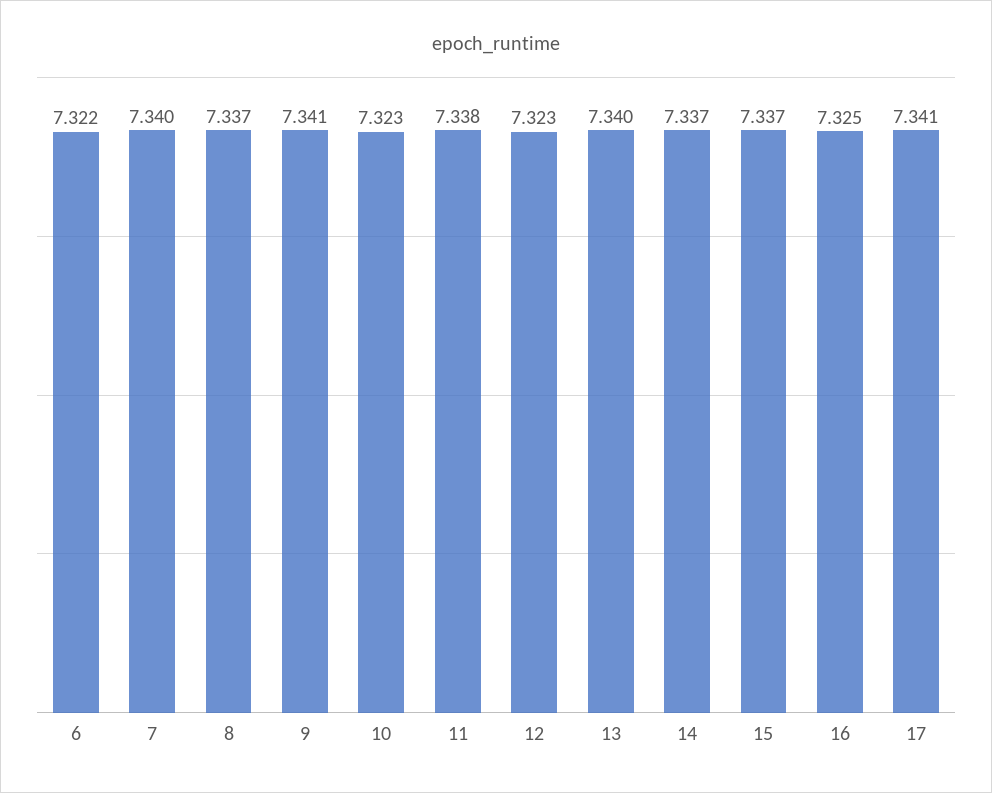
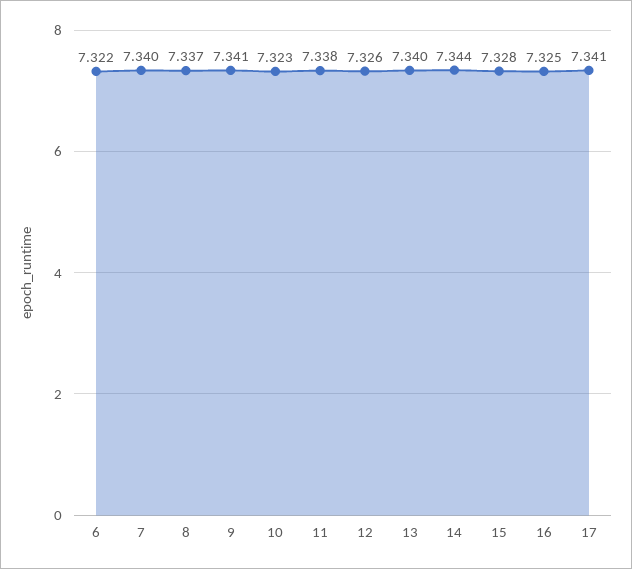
  {
    "6": 7.322,
    "7": 7.34,
    "8": 7.337,
    "9": 7.341,
    "10": 7.323,
    "11": 7.338,
-   "12": 7.323,
+   "12": 7.326,
    "13": 7.34,
-   "14": 7.337,
+   "14": 7.344,
-   "15": 7.337,
+   "15": 7.328,
    "16": 7.325,
    "17": 7.341
  }

